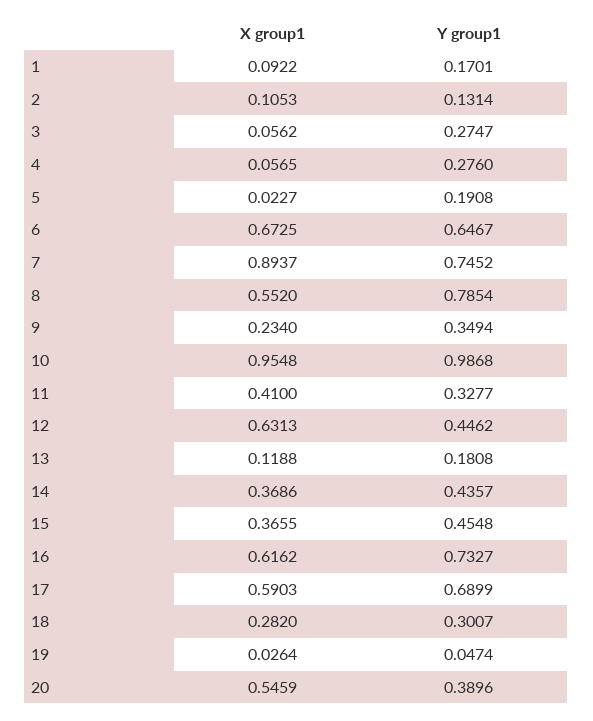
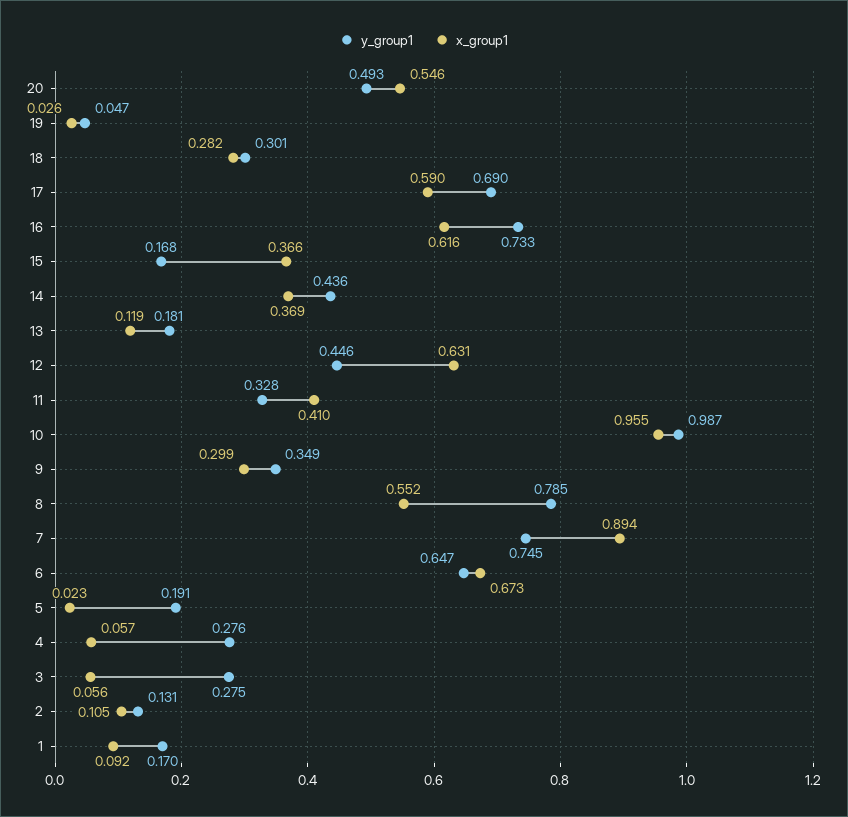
  {
    "X group1": {
      "1": 0.0922,
      "2": 0.1053,
      "3": 0.0562,
      "4": 0.0565,
      "5": 0.0227,
      "6": 0.6725,
      "7": 0.8937,
      "8": 0.552,
-     "9": 0.234,
+     "9": 0.299,
      "10": 0.9548,
      "11": 0.41,
      "12": 0.6313,
      "13": 0.1188,
      "14": 0.3686,
      "15": 0.3655,
      "16": 0.6162,
      "17": 0.5903,
      "18": 0.282,
      "19": 0.0264,
      "20": 0.5459
    },
    "Y group1": {
      "1": 0.1701,
      "2": 0.1314,
      "3": 0.2747,
      "4": 0.276,
      "5": 0.1908,
      "6": 0.6467,
      "7": 0.7452,
      "8": 0.7854,
      "9": 0.3494,
      "10": 0.9868,
      "11": 0.3277,
      "12": 0.4462,
      "13": 0.1808,
      "14": 0.4357,
-     "15": 0.4548,
+     "15": 0.168,
      "16": 0.7327,
      "17": 0.6899,
      "18": 0.3007,
      "19": 0.0474,
-     "20": 0.3896
+     "20": 0.493
    }
  }

